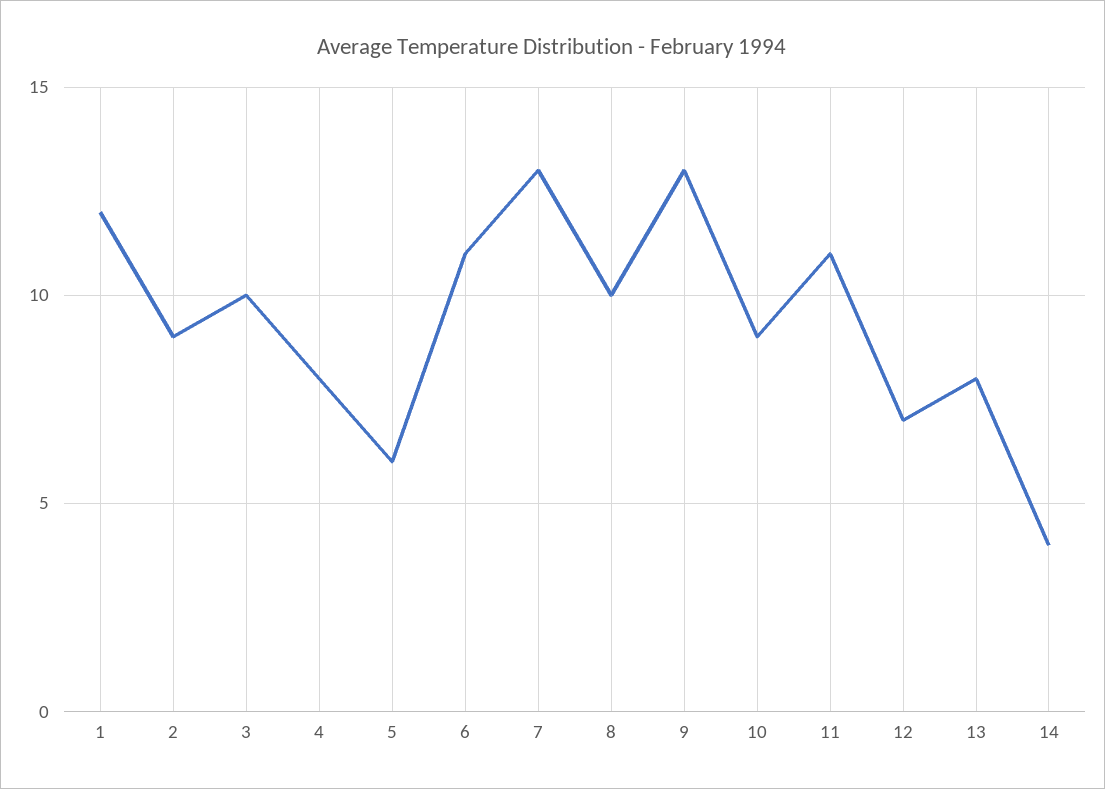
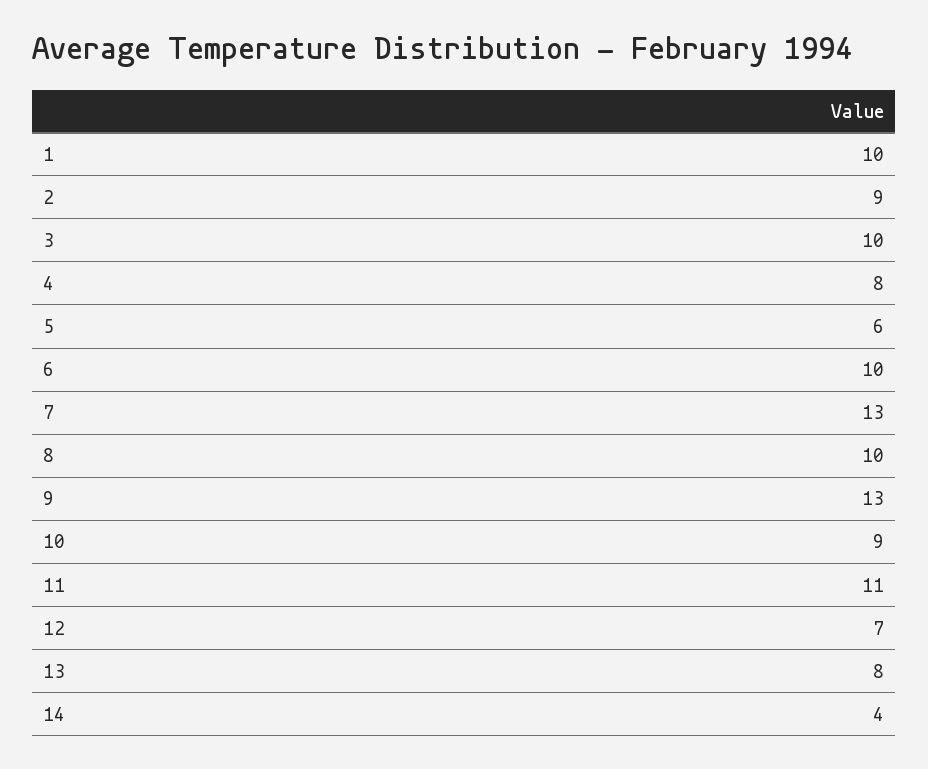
  {
-   "1": 12,
+   "1": 10,
    "2": 9,
    "3": 10,
    "4": 8,
    "5": 6,
-   "6": 11,
+   "6": 10,
    "7": 13,
    "8": 10,
    "9": 13,
    "10": 9,
    "11": 11,
    "12": 7,
    "13": 8,
    "14": 4
  }

